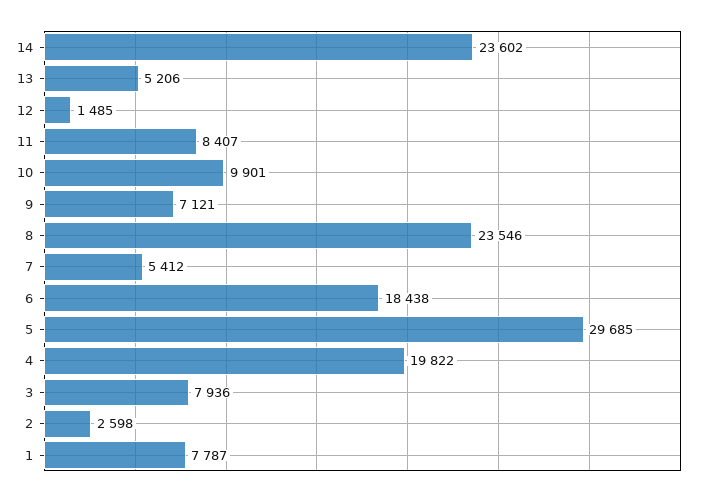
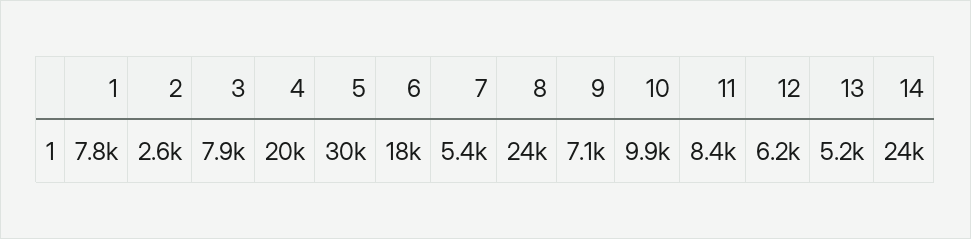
  {
    "14": 23602,
    "13": 5206,
-   "12": 1485,
+   "12": 6200,
    "11": 8407,
    "10": 9901,
    "9": 7121,
    "8": 23546,
    "7": 5412,
    "6": 18438,
    "5": 29685,
    "4": 19822,
    "3": 7936,
    "2": 2598,
    "1": 7787
  }

